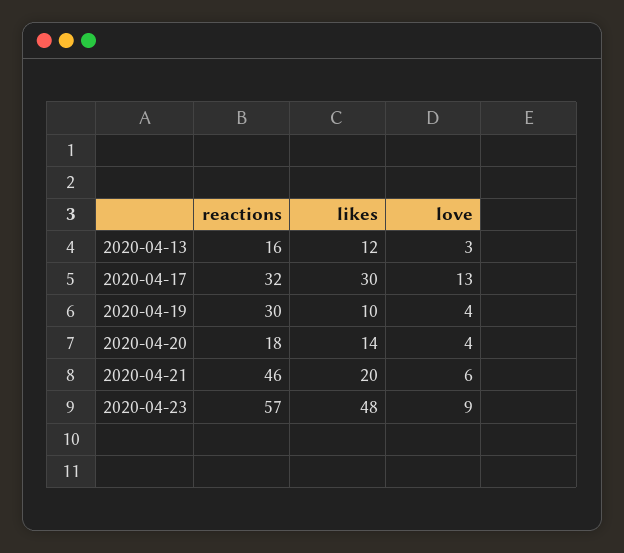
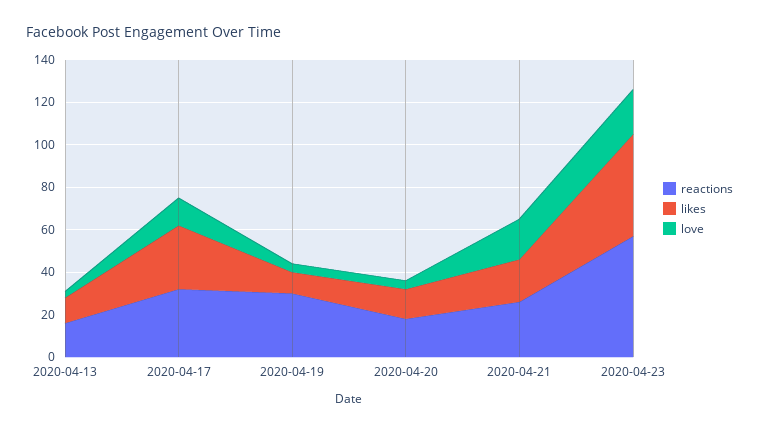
  {
    "reactions": {
      "2020-04-13": 16,
      "2020-04-17": 32,
      "2020-04-19": 30,
      "2020-04-20": 18,
-     "2020-04-21": 46,
+     "2020-04-21": 25,
      "2020-04-23": 57
    },
    "likes": {
      "2020-04-13": 12,
      "2020-04-17": 30,
      "2020-04-19": 10,
      "2020-04-20": 14,
      "2020-04-21": 20,
      "2020-04-23": 48
    },
    "love": {
      "2020-04-13": 3,
      "2020-04-17": 13,
      "2020-04-19": 4,
      "2020-04-20": 4,
-     "2020-04-21": 6,
+     "2020-04-21": 20,
-     "2020-04-23": 9
+     "2020-04-23": 20
    }
  }

